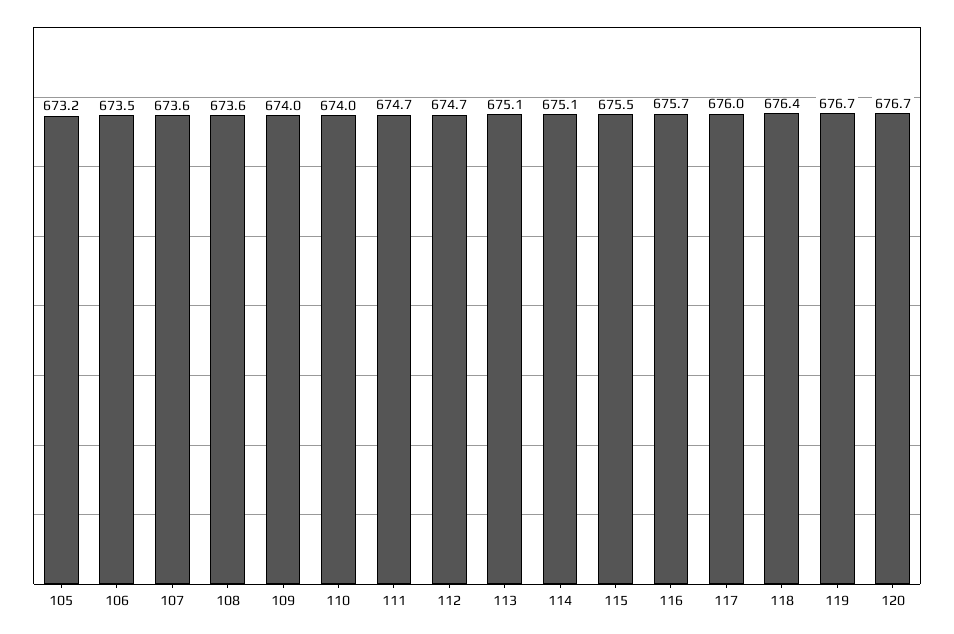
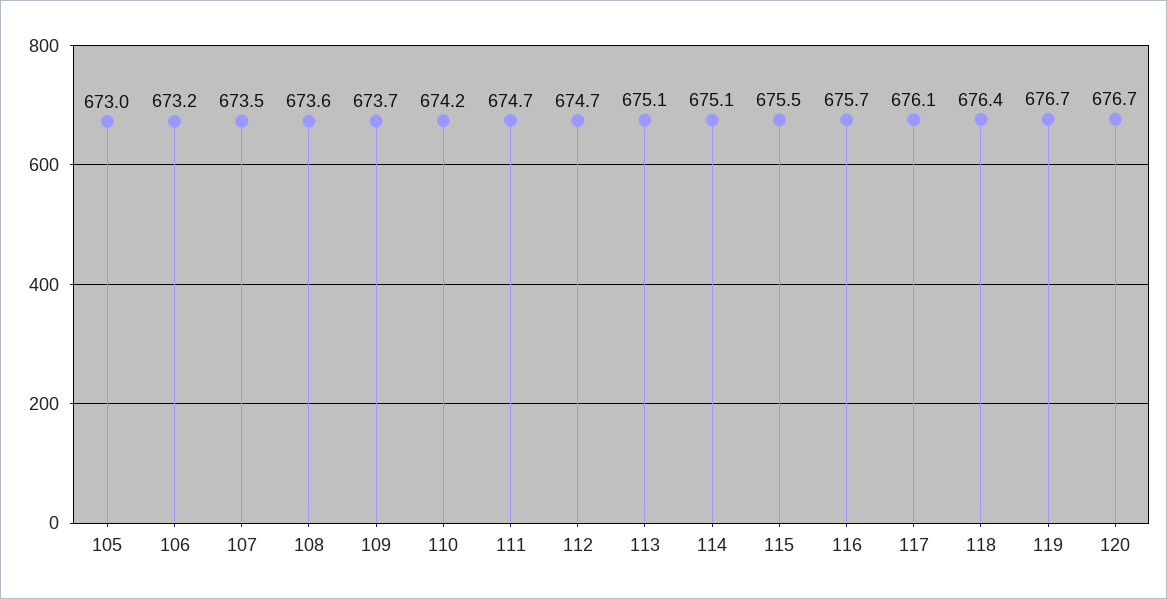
  {
-   "105": 673.2,
+   "105": 673,
-   "106": 673.5,
+   "106": 673.2,
-   "107": 673.6,
+   "107": 673.5,
    "108": 673.6,
-   "109": 674,
+   "109": 673.7,
-   "110": 674,
+   "110": 674.2,
    "111": 674.7,
    "112": 674.7,
    "113": 675.1,
    "114": 675.1,
    "115": 675.5,
    "116": 675.7,
-   "117": 676,
+   "117": 676.1,
    "118": 676.4,
    "119": 676.7,
    "120": 676.7
  }

